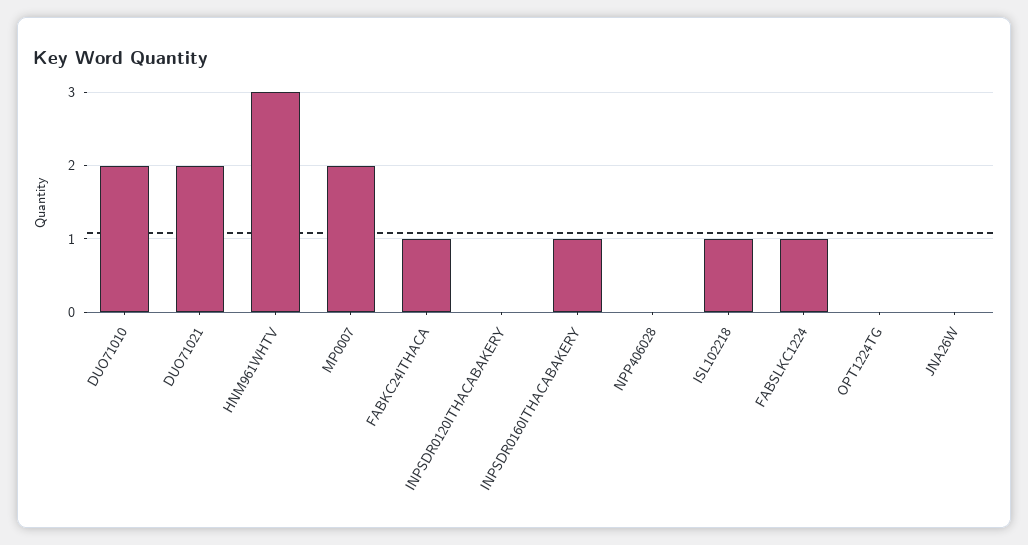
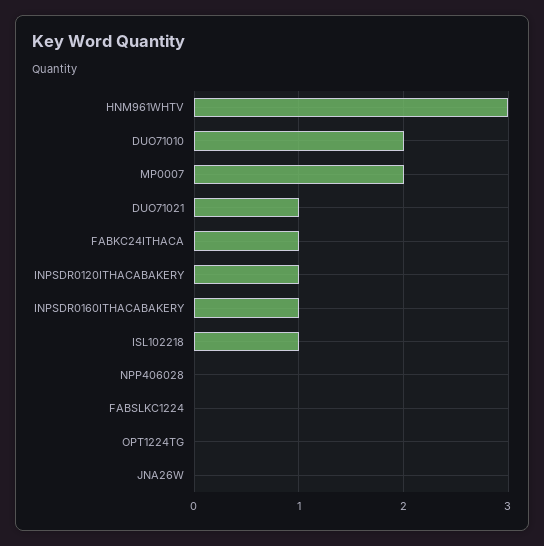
  {
    "DUO71010": 2,
-   "DUO71021": 2,
+   "DUO71021": 1,
    "HNM961WHTV": 3,
    "MP0007": 2,
    "FABKC24ITHACA": 1,
-   "INPSDR0120ITHACABAKERY": 0,
+   "INPSDR0120ITHACABAKERY": 1,
    "INPSDR0160ITHACABAKERY": 1,
    "NPP406028": 0,
    "ISL102218": 1,
-   "FABSLKC1224": 1,
+   "FABSLKC1224": 0,
    "OPT1224TG": 0,
    "JNA26W": 0
  }

